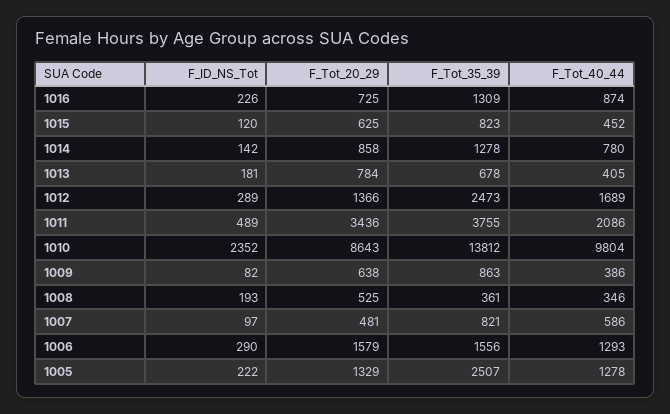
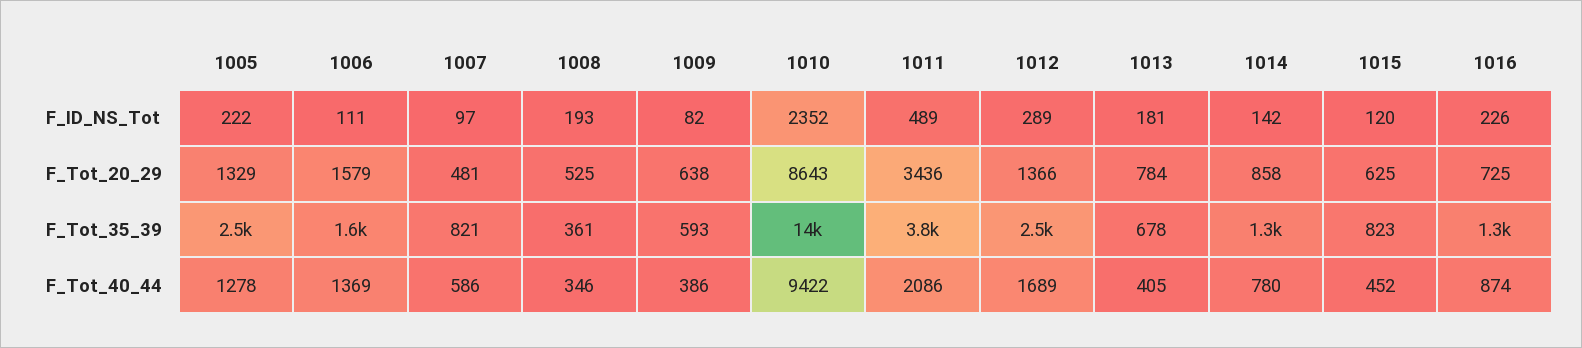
  {
    "F_ID_NS_Tot": {
      "1016": 226,
      "1015": 120,
      "1014": 142,
      "1013": 181,
      "1012": 289,
      "1011": 489,
      "1010": 2352,
      "1009": 82,
      "1008": 193,
      "1007": 97,
-     "1006": 290,
+     "1006": 111,
      "1005": 222
    },
    "F_Tot_20_29": {
      "1016": 725,
      "1015": 625,
      "1014": 858,
      "1013": 784,
      "1012": 1366,
      "1011": 3436,
      "1010": 8643,
      "1009": 638,
      "1008": 525,
      "1007": 481,
      "1006": 1579,
      "1005": 1329
    },
    "F_Tot_35_39": {
      "1016": 1309,
      "1015": 823,
      "1014": 1278,
      "1013": 678,
      "1012": 2473,
      "1011": 3755,
      "1010": 13812,
-     "1009": 863,
+     "1009": 593,
      "1008": 361,
      "1007": 821,
      "1006": 1556,
      "1005": 2507
    },
    "F_Tot_40_44": {
      "1016": 874,
      "1015": 452,
      "1014": 780,
      "1013": 405,
      "1012": 1689,
      "1011": 2086,
-     "1010": 9804,
+     "1010": 9422,
      "1009": 386,
      "1008": 346,
      "1007": 586,
-     "1006": 1293,
+     "1006": 1369,
      "1005": 1278
    }
  }

